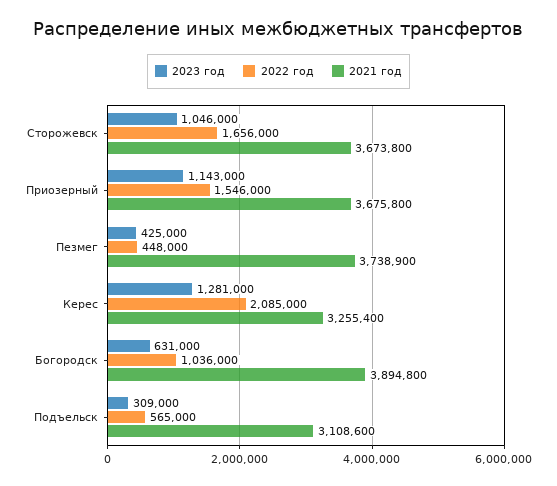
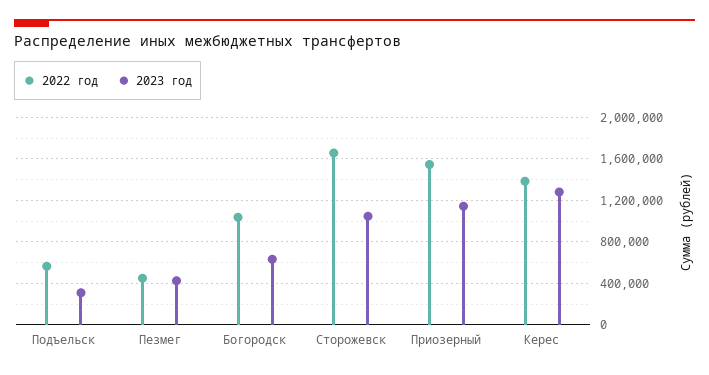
  {
    "2023 год": {
      "Сторожевск": 1046000,
      "Приозерный": 1143000,
      "Пезмег": 425000,
      "Керес": 1281000,
      "Богородск": 631000,
      "Подъельск": 309000
    },
    "2022 год": {
      "Сторожевск": 1656000,
      "Приозерный": 1546000,
      "Пезмег": 448000,
-     "Керес": 2085000,
+     "Керес": 1400000,
      "Богородск": 1036000,
      "Подъельск": 565000
-   },
+   }
-   "2021 год": {
-     "Сторожевск": 3673800,
-     "Приозерный": 3675800,
-     "Пезмег": 3738900,
-     "Керес": 3255400,
-     "Богородск": 3894800,
-     "Подъельск": 3108600
-   }
  }

